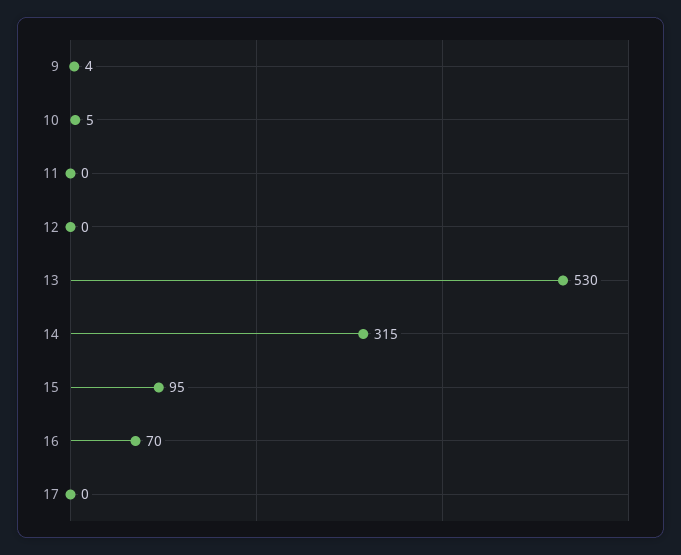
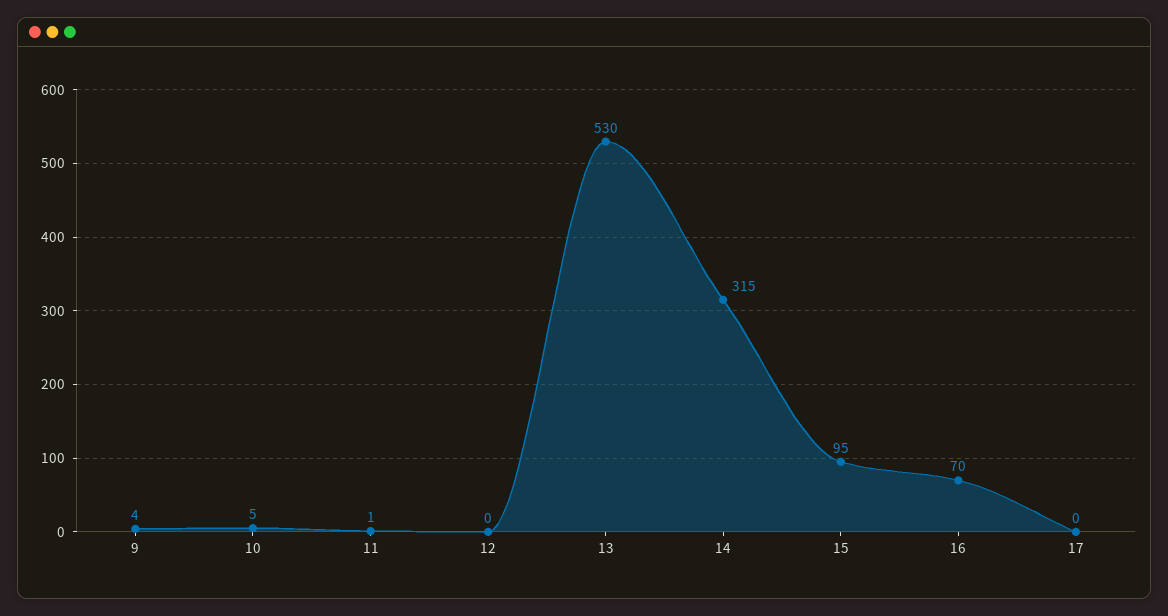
  {
    "9": 4,
    "10": 5,
-   "11": 0,
+   "11": 1,
    "12": 0,
    "13": 530,
    "14": 315,
    "15": 95,
    "16": 70,
    "17": 0
  }

